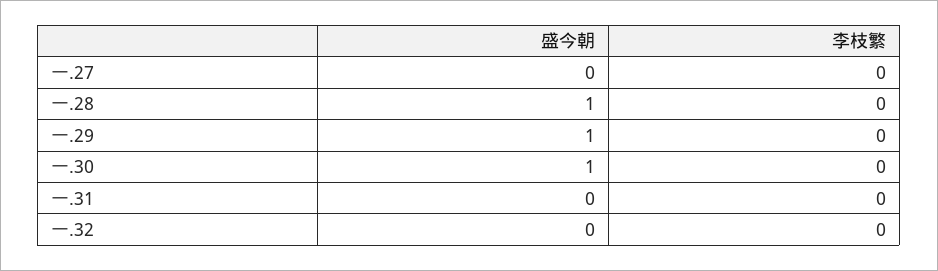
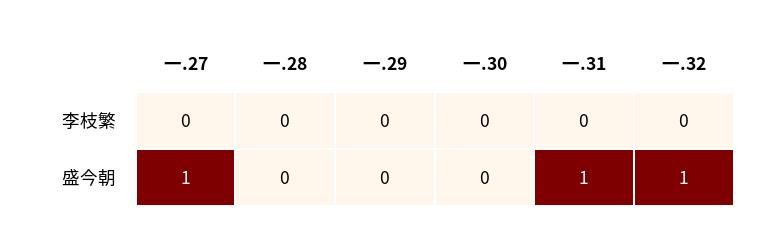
  {
    "盛今朝": {
-     "一.27": 0,
+     "一.27": 1,
-     "一.28": 1,
+     "一.28": 0,
-     "一.29": 1,
+     "一.29": 0,
-     "一.30": 1,
+     "一.30": 0,
-     "一.31": 0,
+     "一.31": 1,
-     "一.32": 0
+     "一.32": 1
    },
    "李枝繁": {
      "一.27": 0,
      "一.28": 0,
      "一.29": 0,
      "一.30": 0,
      "一.31": 0,
      "一.32": 0
    }
  }

